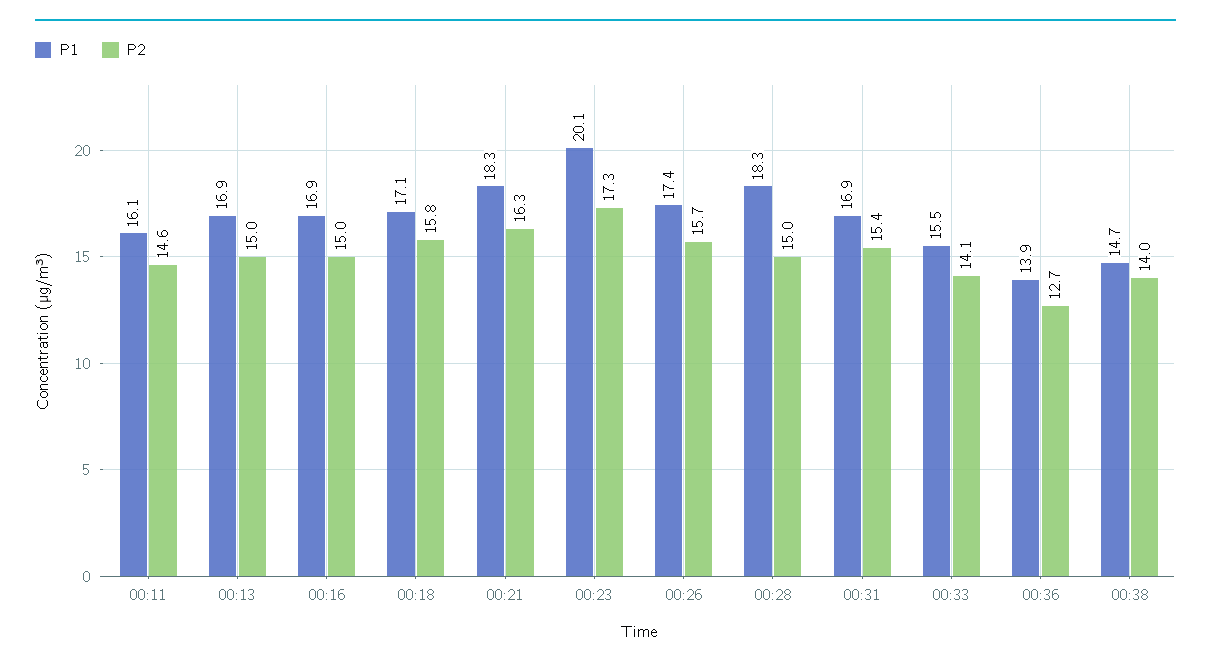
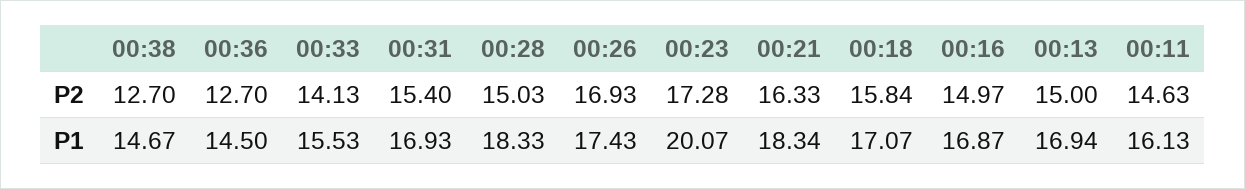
  {
    "P1": {
      "00:11": 16.13,
      "00:13": 16.94,
      "00:16": 16.87,
      "00:18": 17.07,
      "00:21": 18.34,
      "00:23": 20.07,
      "00:26": 17.43,
      "00:28": 18.33,
      "00:31": 16.93,
      "00:33": 15.53,
-     "00:36": 13.9,
+     "00:36": 14.5,
      "00:38": 14.67
    },
    "P2": {
      "00:11": 14.63,
      "00:13": 15,
      "00:16": 14.97,
      "00:18": 15.84,
      "00:21": 16.33,
      "00:23": 17.28,
-     "00:26": 15.7,
+     "00:26": 16.93,
      "00:28": 15.03,
      "00:31": 15.4,
      "00:33": 14.13,
      "00:36": 12.7,
-     "00:38": 14
+     "00:38": 12.7
    }
  }

